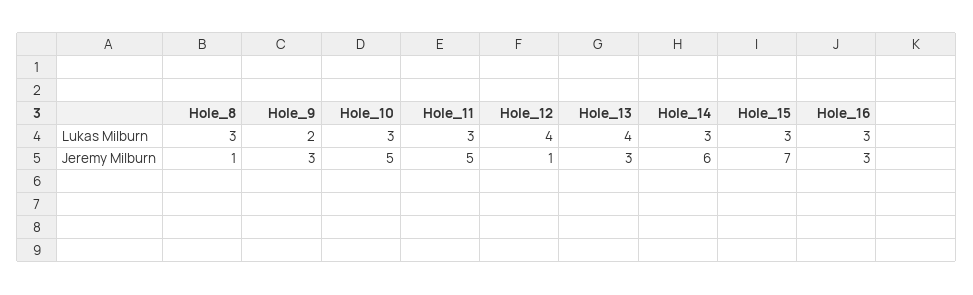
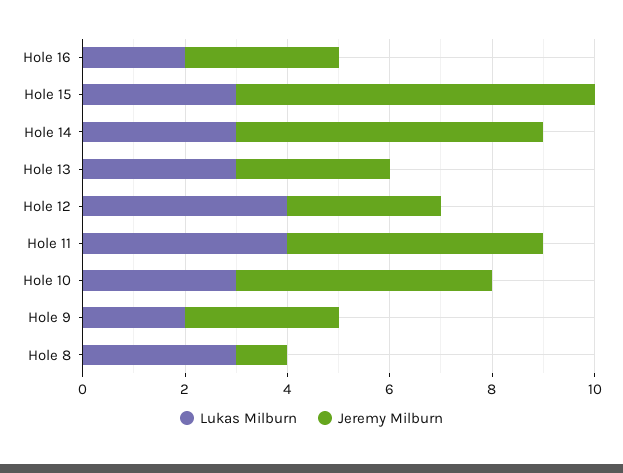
  {
    "Lukas Milburn": {
      "Hole_8": 3,
      "Hole_9": 2,
      "Hole_10": 3,
-     "Hole_11": 3,
+     "Hole_11": 4,
      "Hole_12": 4,
-     "Hole_13": 4,
+     "Hole_13": 3,
      "Hole_14": 3,
      "Hole_15": 3,
-     "Hole_16": 3
+     "Hole_16": 2
    },
    "Jeremy Milburn": {
      "Hole_8": 1,
      "Hole_9": 3,
      "Hole_10": 5,
      "Hole_11": 5,
-     "Hole_12": 1,
+     "Hole_12": 3,
      "Hole_13": 3,
      "Hole_14": 6,
      "Hole_15": 7,
      "Hole_16": 3
    }
  }

